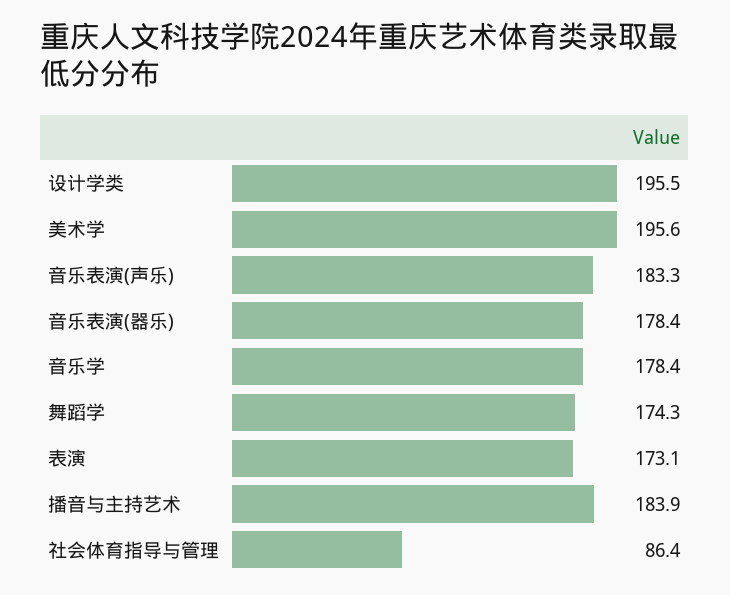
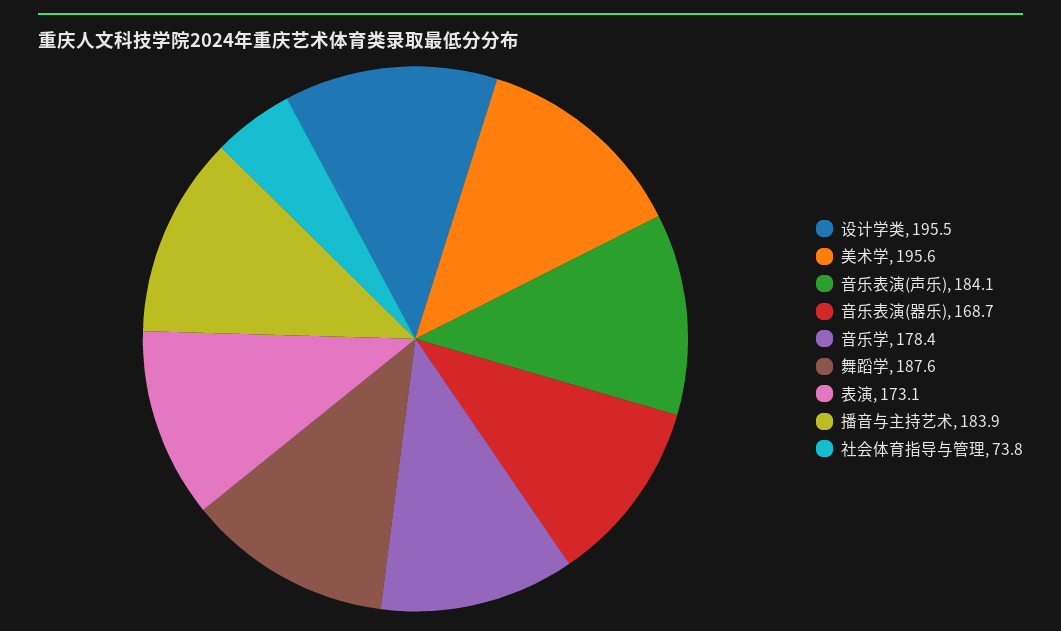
  {
    "设计学类": 195.5,
    "美术学": 195.6,
-   "音乐表演(声乐)": 183.3,
+   "音乐表演(声乐)": 184.1,
-   "音乐表演(器乐)": 178.4,
+   "音乐表演(器乐)": 168.7,
    "音乐学": 178.4,
-   "舞蹈学": 174.3,
+   "舞蹈学": 187.6,
    "表演": 173.1,
    "播音与主持艺术": 183.9,
-   "社会体育指导与管理": 86.4
+   "社会体育指导与管理": 73.8
  }

